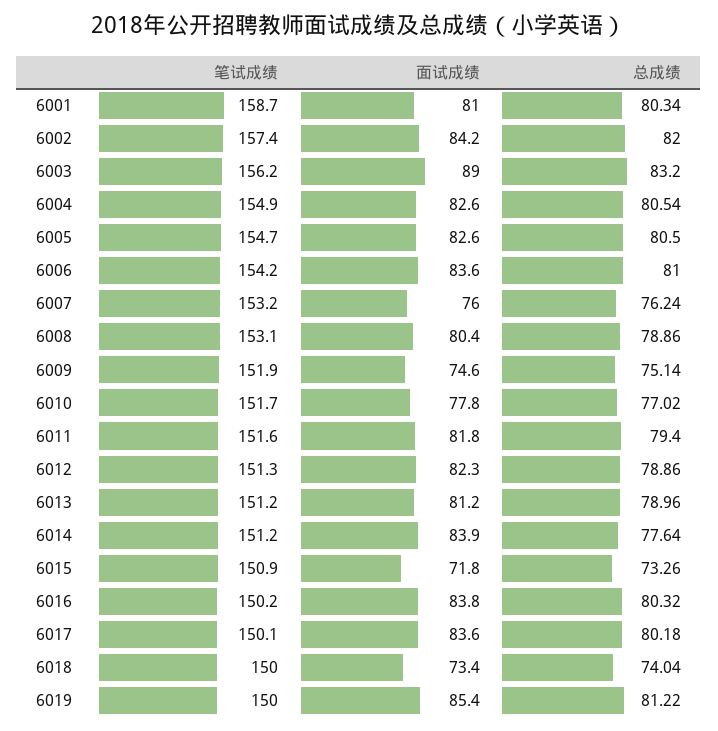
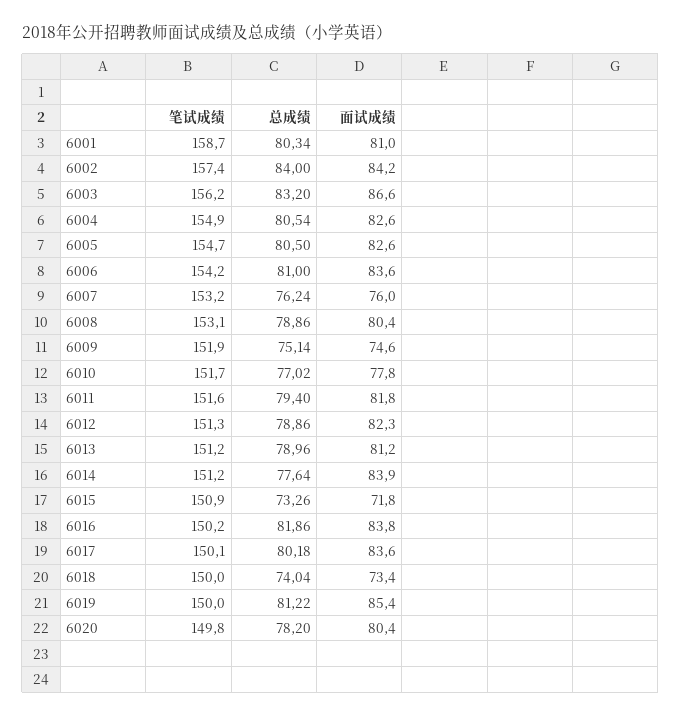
  {
    "笔试成绩": {
      "6001": 158.7,
      "6002": 157.4,
      "6003": 156.2,
      "6004": 154.9,
      "6005": 154.7,
      "6006": 154.2,
      "6007": 153.2,
      "6008": 153.1,
      "6009": 151.9,
      "6010": 151.7,
      "6011": 151.6,
      "6012": 151.3,
      "6013": 151.2,
      "6014": 151.2,
      "6015": 150.9,
      "6016": 150.2,
      "6017": 150.1,
      "6018": 150,
-     "6019": 150
+     "6019": 150,
+     "6020": 149.8
    },
    "面试成绩": {
      "6001": 81,
      "6002": 84.2,
-     "6003": 89,
+     "6003": 86.6,
      "6004": 82.6,
      "6005": 82.6,
      "6006": 83.6,
      "6007": 76,
      "6008": 80.4,
      "6009": 74.6,
      "6010": 77.8,
      "6011": 81.8,
      "6012": 82.3,
      "6013": 81.2,
      "6014": 83.9,
      "6015": 71.8,
      "6016": 83.8,
      "6017": 83.6,
      "6018": 73.4,
-     "6019": 85.4
+     "6019": 85.4,
+     "6020": 80.4
    },
    "总成绩": {
      "6001": 80.34,
-     "6002": 82,
+     "6002": 84,
      "6003": 83.2,
      "6004": 80.54,
      "6005": 80.5,
      "6006": 81,
      "6007": 76.24,
      "6008": 78.86,
      "6009": 75.14,
      "6010": 77.02,
      "6011": 79.4,
      "6012": 78.86,
      "6013": 78.96,
      "6014": 77.64,
      "6015": 73.26,
-     "6016": 80.32,
+     "6016": 81.86,
      "6017": 80.18,
      "6018": 74.04,
-     "6019": 81.22
+     "6019": 81.22,
+     "6020": 78.2
    }
  }

